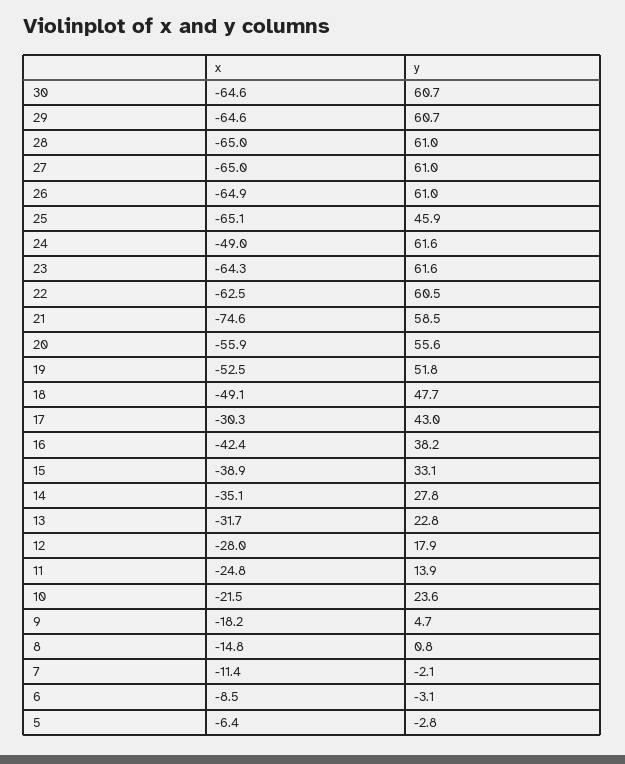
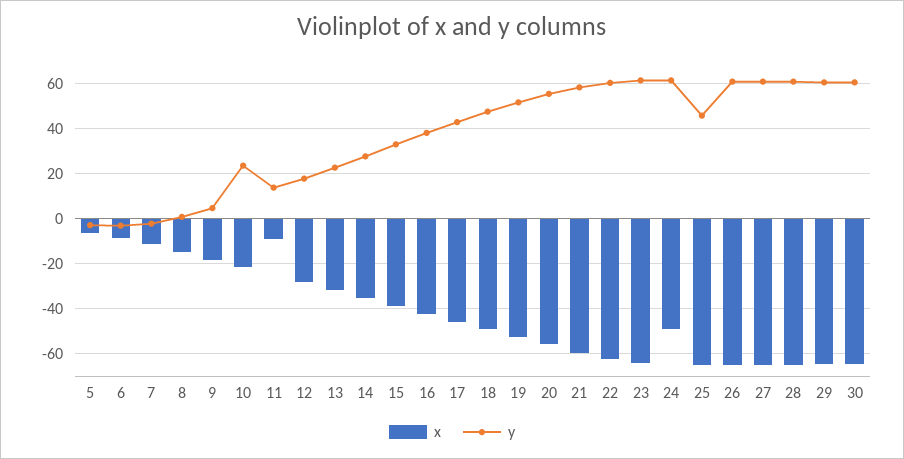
  {
    "x": {
      "30": -64.6,
      "29": -64.6,
      "28": -65,
      "27": -65,
      "26": -64.9,
      "25": -65.1,
      "24": -49,
      "23": -64.3,
      "22": -62.5,
-     "21": -74.6,
+     "21": -60,
      "20": -55.9,
      "19": -52.5,
      "18": -49.1,
-     "17": -30.3,
+     "17": -45,
      "16": -42.4,
      "15": -38.9,
      "14": -35.1,
      "13": -31.7,
      "12": -28,
-     "11": -24.8,
+     "11": -10,
      "10": -21.5,
      "9": -18.2,
      "8": -14.8,
      "7": -11.4,
      "6": -8.5,
      "5": -6.4
    },
    "y": {
      "30": 60.7,
      "29": 60.7,
      "28": 61,
      "27": 61,
      "26": 61,
      "25": 45.9,
      "24": 61.6,
      "23": 61.6,
      "22": 60.5,
      "21": 58.5,
      "20": 55.6,
      "19": 51.8,
      "18": 47.7,
      "17": 43,
      "16": 38.2,
      "15": 33.1,
      "14": 27.8,
      "13": 22.8,
      "12": 17.9,
      "11": 13.9,
      "10": 23.6,
      "9": 4.7,
      "8": 0.8,
      "7": -2.1,
      "6": -3.1,
      "5": -2.8
    }
  }

